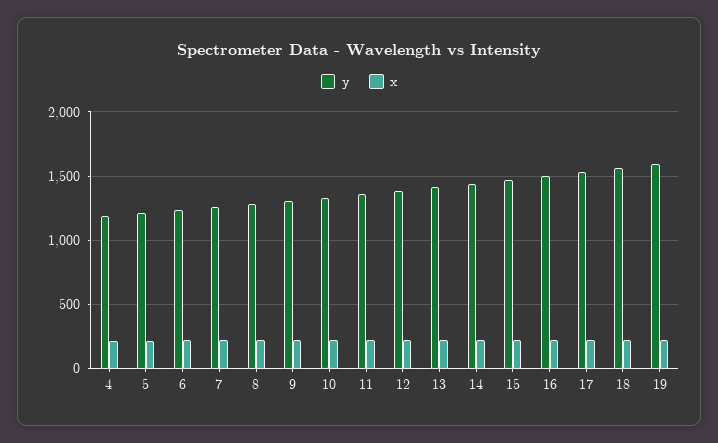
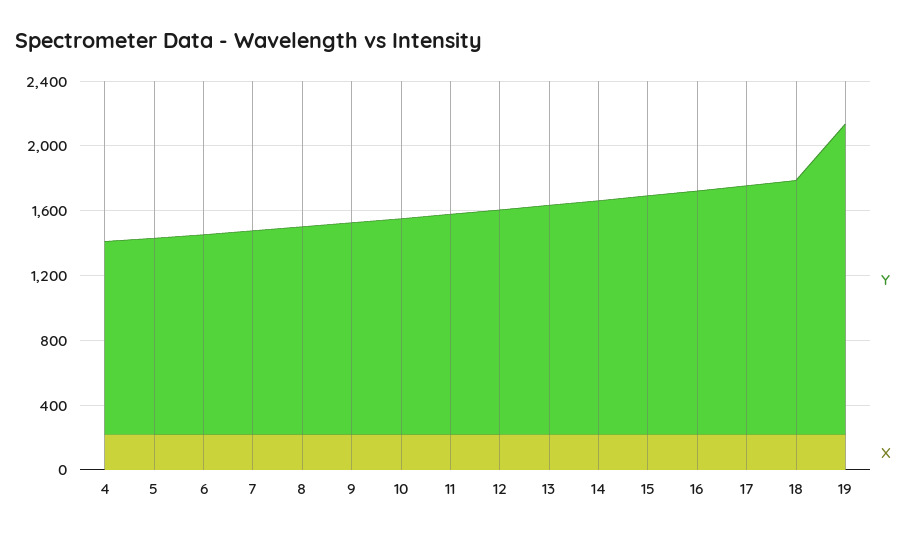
  {
    "y": {
      "4": 1200,
      "5": 1200,
      "6": 1250,
      "7": 1250,
      "8": 1300,
      "9": 1300,
      "10": 1350,
      "11": 1350,
      "12": 1400,
      "13": 1400,
      "14": 1450,
      "15": 1450,
      "16": 1500,
      "17": 1550,
      "18": 1550,
-     "19": 1600
+     "19": 1900
    },
    "x": {
      "4": 200,
      "5": 200,
      "6": 200,
      "7": 200,
      "8": 200,
      "9": 200,
      "10": 200,
      "11": 200,
      "12": 200,
      "13": 200,
      "14": 200,
      "15": 200,
      "16": 200,
      "17": 200,
      "18": 200,
      "19": 200
    }
  }

